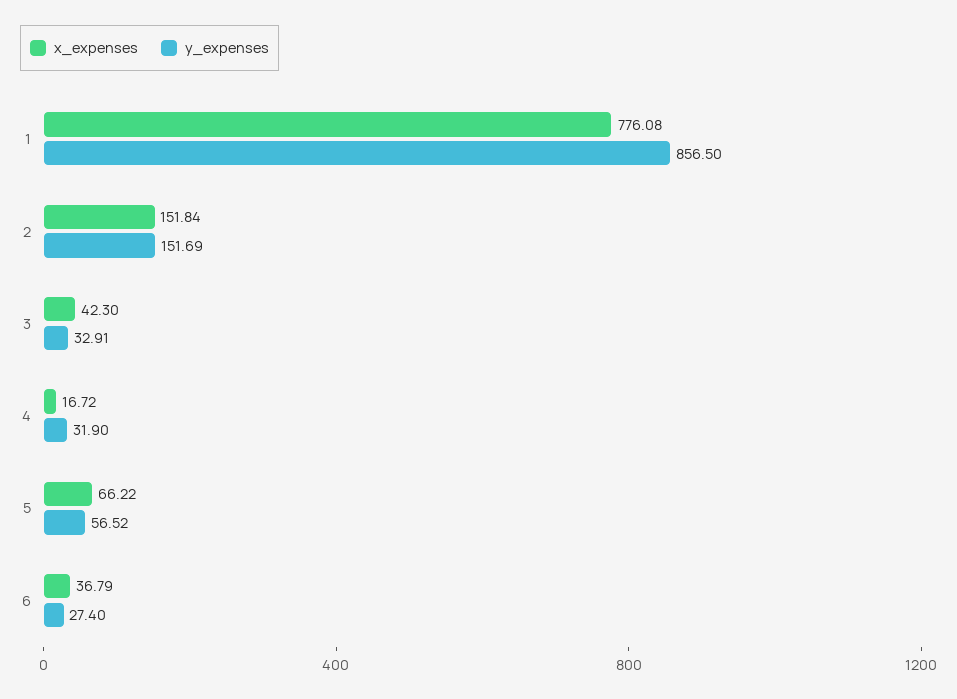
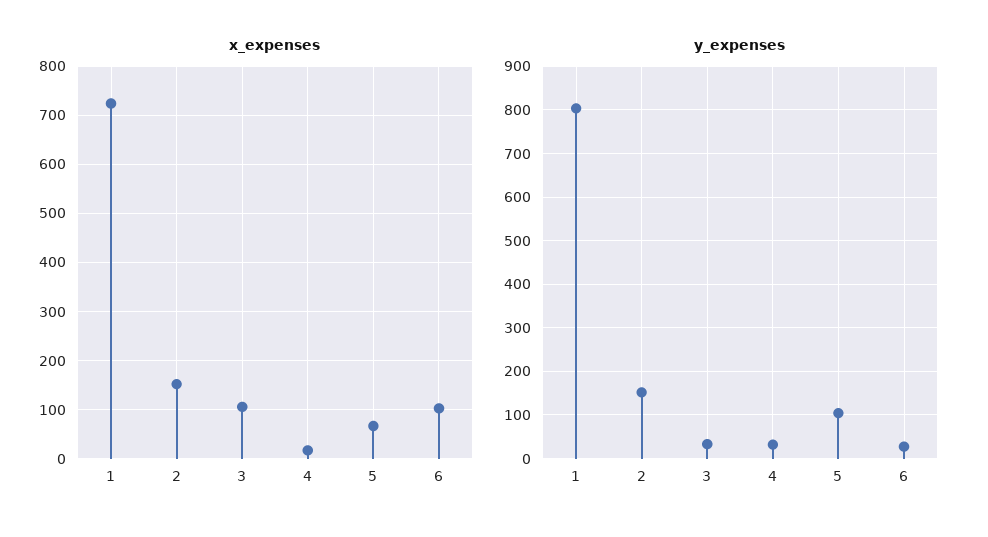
  {
    "x_expenses": {
-     "1": 776.08,
+     "1": 720,
      "2": 151.84,
-     "3": 42.3,
+     "3": 100,
      "4": 16.72,
      "5": 66.22,
-     "6": 36.79
+     "6": 100
    },
    "y_expenses": {
-     "1": 856.5,
+     "1": 800,
      "2": 151.69,
      "3": 32.91,
      "4": 31.9,
-     "5": 56.52,
+     "5": 100,
      "6": 27.4
    }
  }

